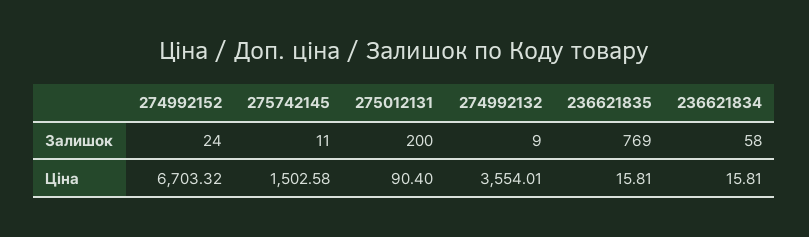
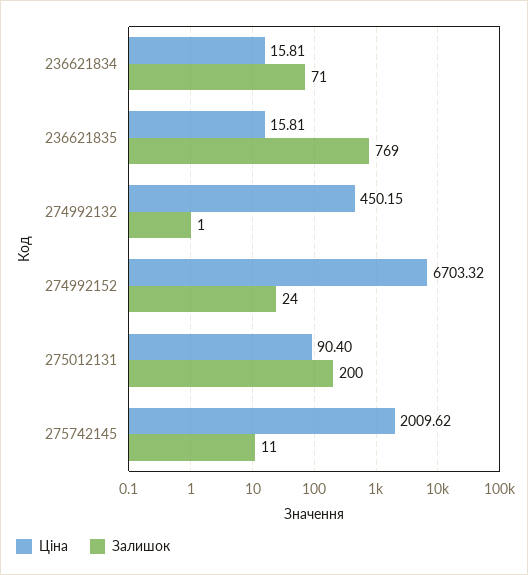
  {
    "Залишок": {
      "274992152": 24,
      "275742145": 11,
      "275012131": 200,
-     "274992132": 9,
+     "274992132": 1,
      "236621835": 769,
-     "236621834": 58
+     "236621834": 71
    },
    "Ціна": {
      "274992152": 6703.32,
-     "275742145": 1502.58,
+     "275742145": 2009.62,
      "275012131": 90.4,
-     "274992132": 3554.01,
+     "274992132": 450.15,
      "236621835": 15.81,
      "236621834": 15.81
    }
  }

